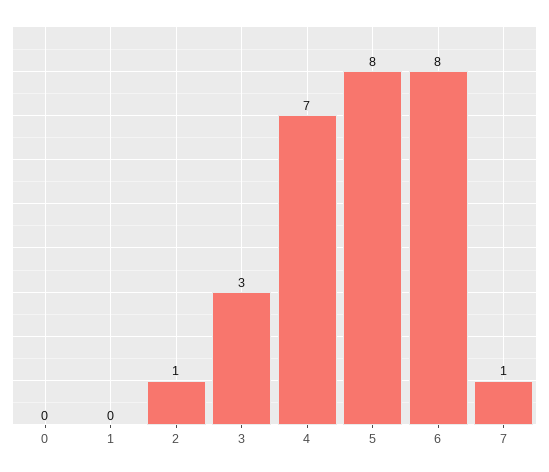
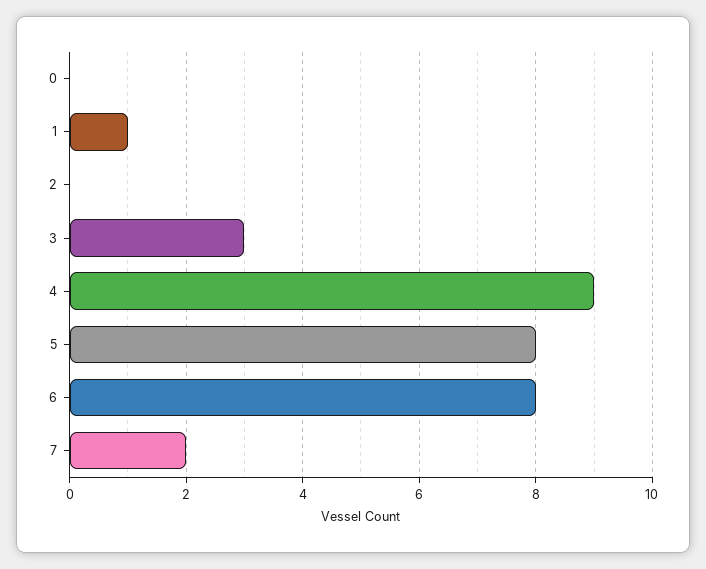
  {
    "0": 0,
-   "1": 0,
+   "1": 1,
-   "2": 1,
+   "2": 0,
    "3": 3,
-   "4": 7,
+   "4": 9,
    "5": 8,
    "6": 8,
-   "7": 1
+   "7": 2
  }

